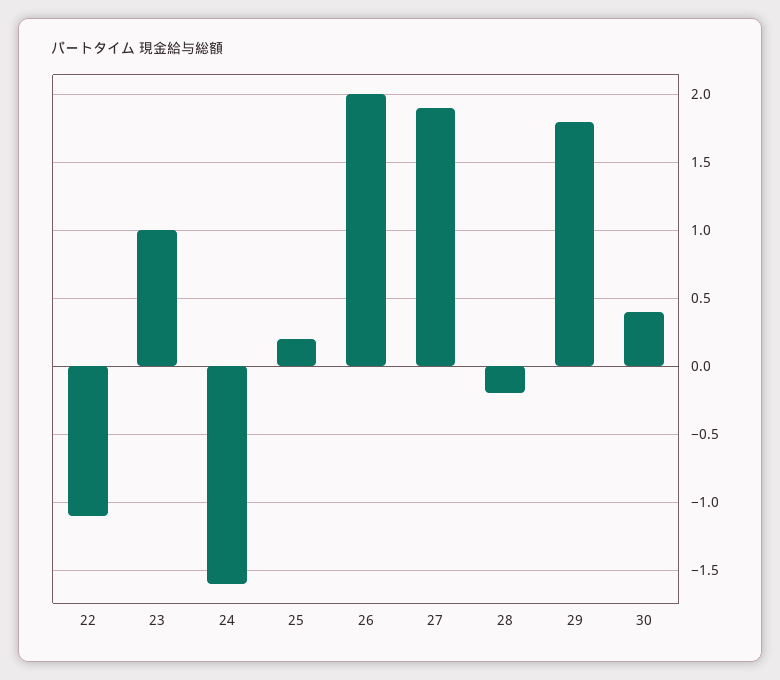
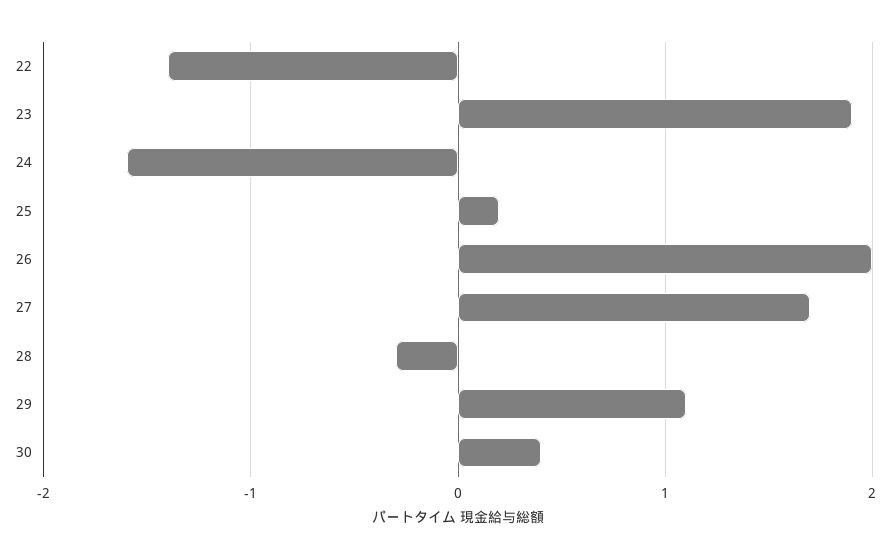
  {
-   "22": -1.1,
+   "22": -1.4,
-   "23": 1,
+   "23": 1.9,
    "24": -1.6,
    "25": 0.2,
    "26": 2,
-   "27": 1.9,
+   "27": 1.7,
-   "28": -0.2,
+   "28": -0.3,
-   "29": 1.8,
+   "29": 1.1,
    "30": 0.4
  }

